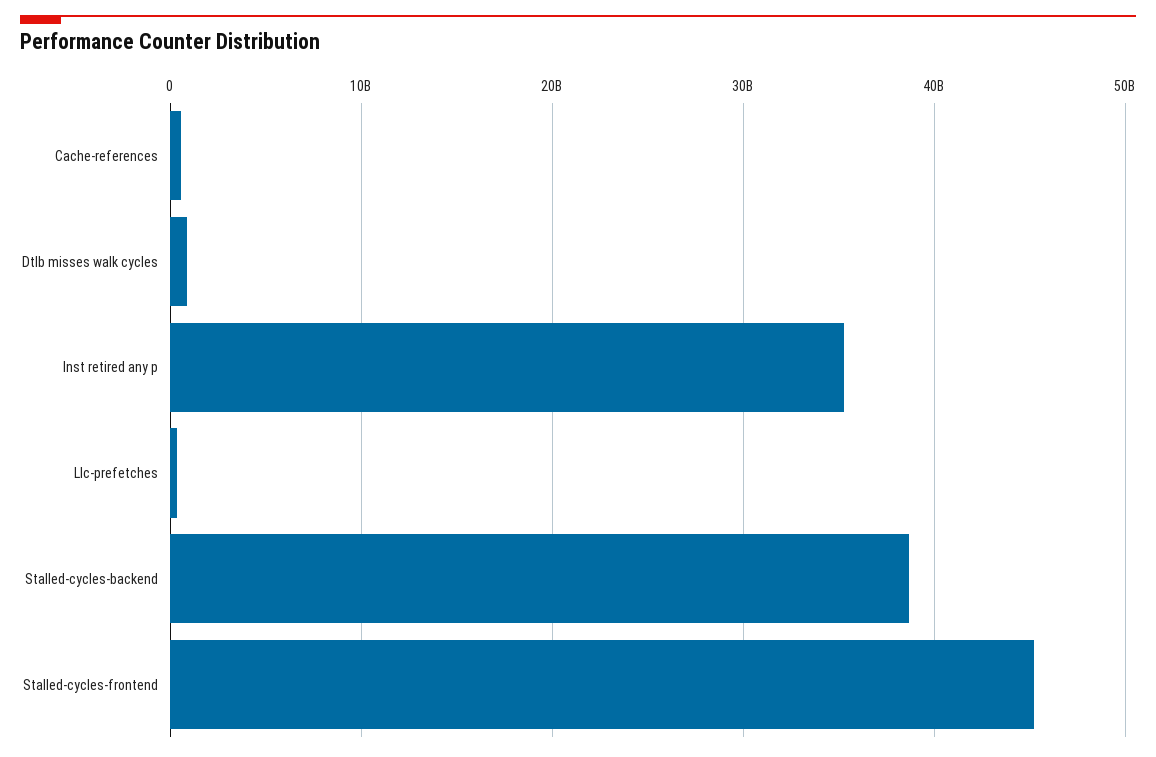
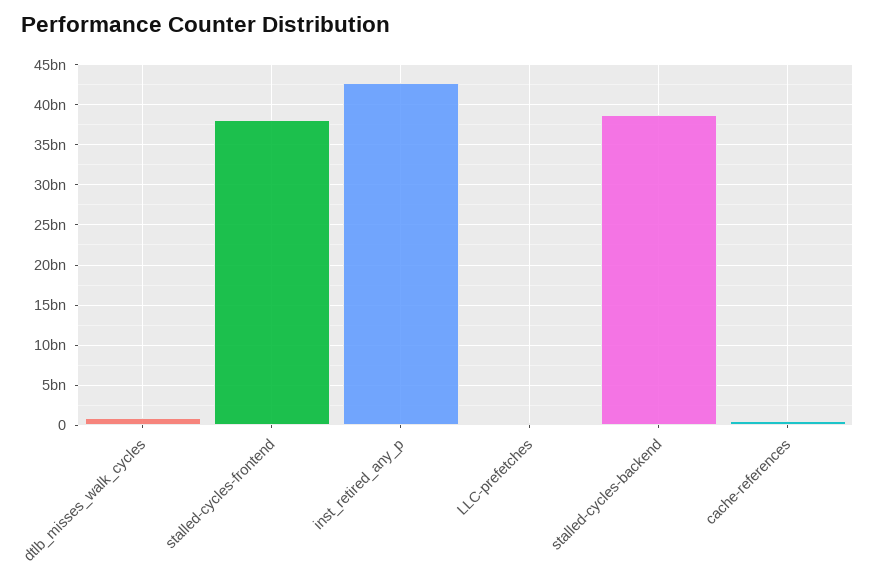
  {
    "Cache-references": 1000000000,
    "Dtlb misses walk cycles": 1000000000,
-   "Inst retired any p": 35000000000,
+   "Inst retired any p": 43000000000,
    "Llc-prefetches": 0,
    "Stalled-cycles-backend": 39000000000,
-   "Stalled-cycles-frontend": 45000000000
+   "Stalled-cycles-frontend": 38000000000
  }

